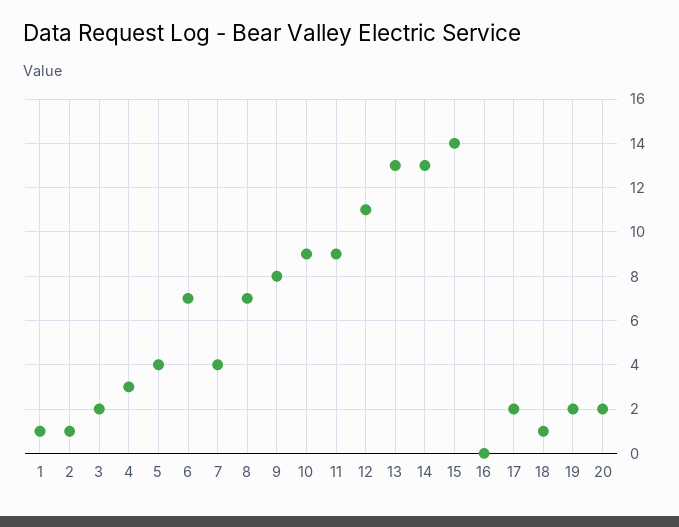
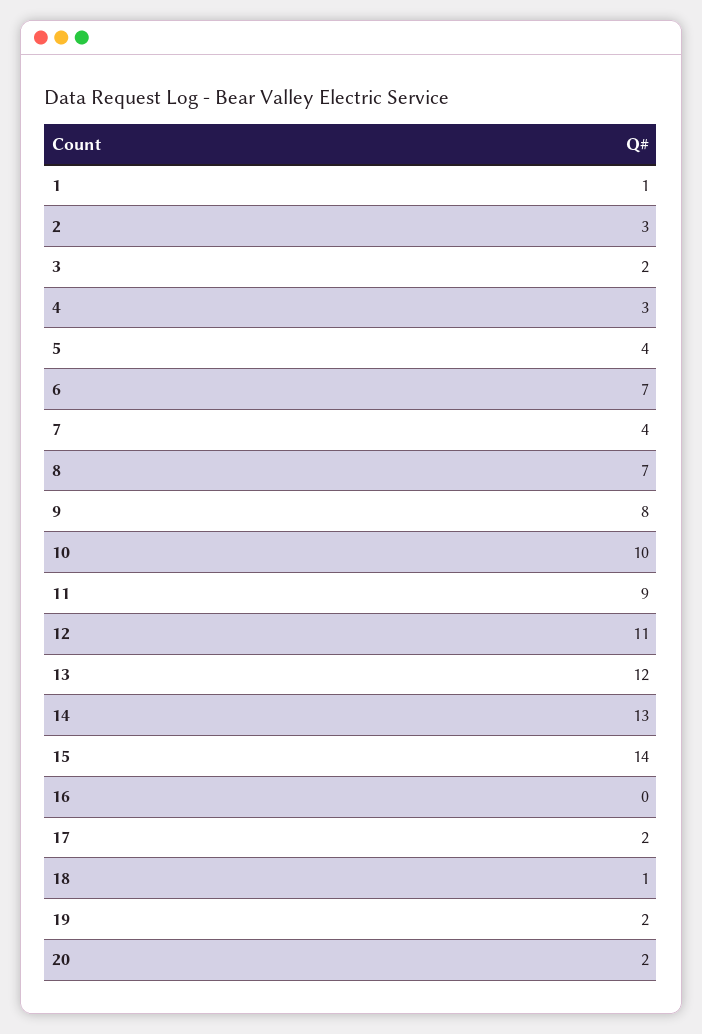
  {
    "1": 1,
-   "2": 1,
+   "2": 3,
    "3": 2,
    "4": 3,
    "5": 4,
    "6": 7,
    "7": 4,
    "8": 7,
    "9": 8,
-   "10": 9,
+   "10": 10,
    "11": 9,
    "12": 11,
-   "13": 13,
+   "13": 12,
    "14": 13,
    "15": 14,
    "16": 0,
    "17": 2,
    "18": 1,
    "19": 2,
    "20": 2
  }

